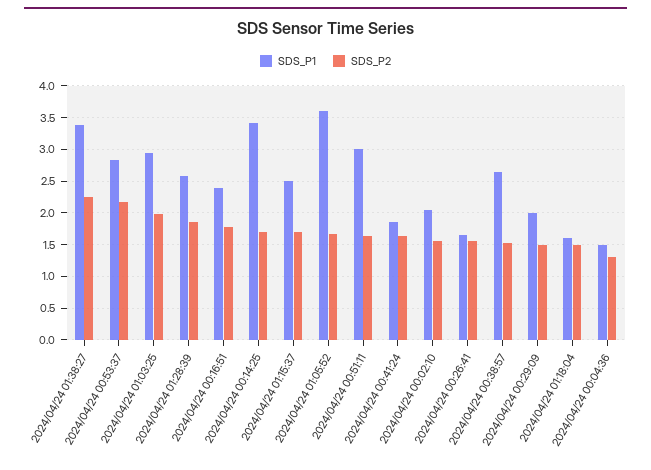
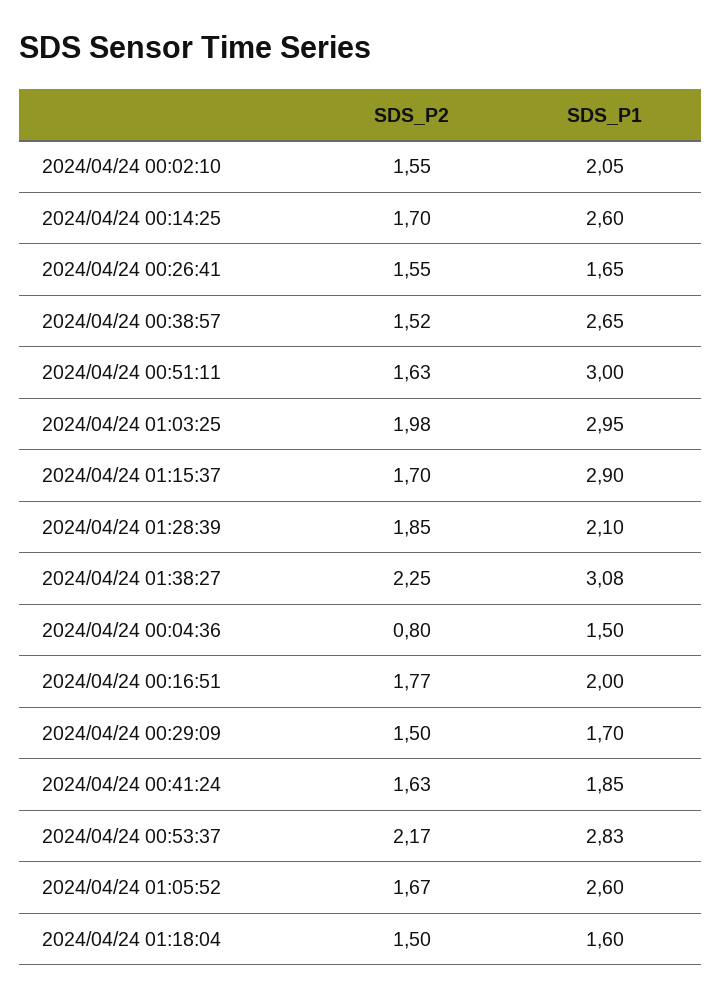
  {
    "SDS_P1": {
-     "2024/04/24 01:38:27": 3.4,
+     "2024/04/24 01:38:27": 3.08,
      "2024/04/24 00:53:37": 2.83,
      "2024/04/24 01:03:25": 2.95,
-     "2024/04/24 01:28:39": 2.6,
+     "2024/04/24 01:28:39": 2.1,
-     "2024/04/24 00:16:51": 2.4,
+     "2024/04/24 00:16:51": 2,
-     "2024/04/24 00:14:25": 3.4,
+     "2024/04/24 00:14:25": 2.6,
-     "2024/04/24 01:15:37": 2.5,
+     "2024/04/24 01:15:37": 2.9,
-     "2024/04/24 01:05:52": 3.6,
+     "2024/04/24 01:05:52": 2.6,
      "2024/04/24 00:51:11": 3,
      "2024/04/24 00:41:24": 1.85,
      "2024/04/24 00:02:10": 2.05,
      "2024/04/24 00:26:41": 1.65,
      "2024/04/24 00:38:57": 2.65,
-     "2024/04/24 00:29:09": 2,
+     "2024/04/24 00:29:09": 1.7,
      "2024/04/24 01:18:04": 1.6,
      "2024/04/24 00:04:36": 1.5
    },
    "SDS_P2": {
      "2024/04/24 01:38:27": 2.25,
      "2024/04/24 00:53:37": 2.17,
      "2024/04/24 01:03:25": 1.98,
      "2024/04/24 01:28:39": 1.85,
      "2024/04/24 00:16:51": 1.77,
      "2024/04/24 00:14:25": 1.7,
      "2024/04/24 01:15:37": 1.7,
      "2024/04/24 01:05:52": 1.67,
      "2024/04/24 00:51:11": 1.63,
      "2024/04/24 00:41:24": 1.63,
      "2024/04/24 00:02:10": 1.55,
      "2024/04/24 00:26:41": 1.55,
      "2024/04/24 00:38:57": 1.52,
      "2024/04/24 00:29:09": 1.5,
      "2024/04/24 01:18:04": 1.5,
-     "2024/04/24 00:04:36": 1.3
+     "2024/04/24 00:04:36": 0.8
    }
  }

